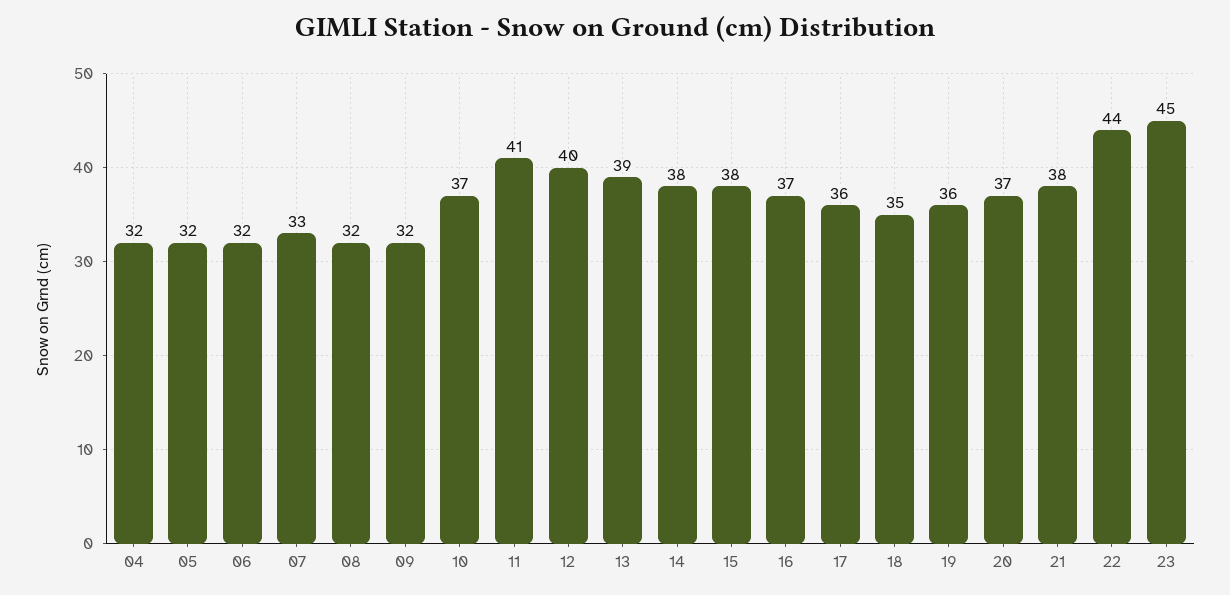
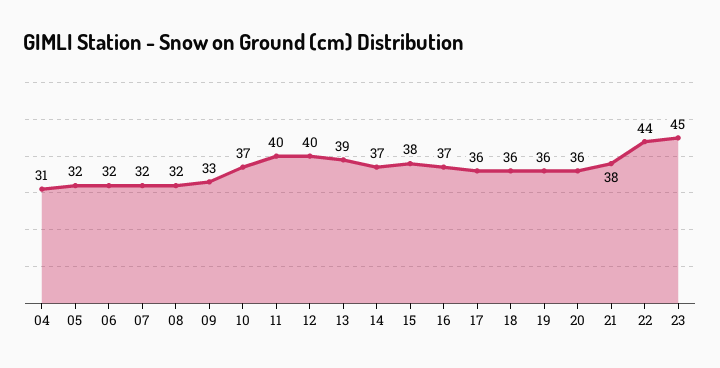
  {
-   "04": 32,
+   "04": 31,
    "05": 32,
    "06": 32,
-   "07": 33,
+   "07": 32,
    "08": 32,
-   "09": 32,
+   "09": 33,
    "10": 37,
-   "11": 41,
+   "11": 40,
    "12": 40,
    "13": 39,
-   "14": 38,
+   "14": 37,
    "15": 38,
    "16": 37,
    "17": 36,
-   "18": 35,
+   "18": 36,
    "19": 36,
-   "20": 37,
+   "20": 36,
    "21": 38,
    "22": 44,
    "23": 45
  }

